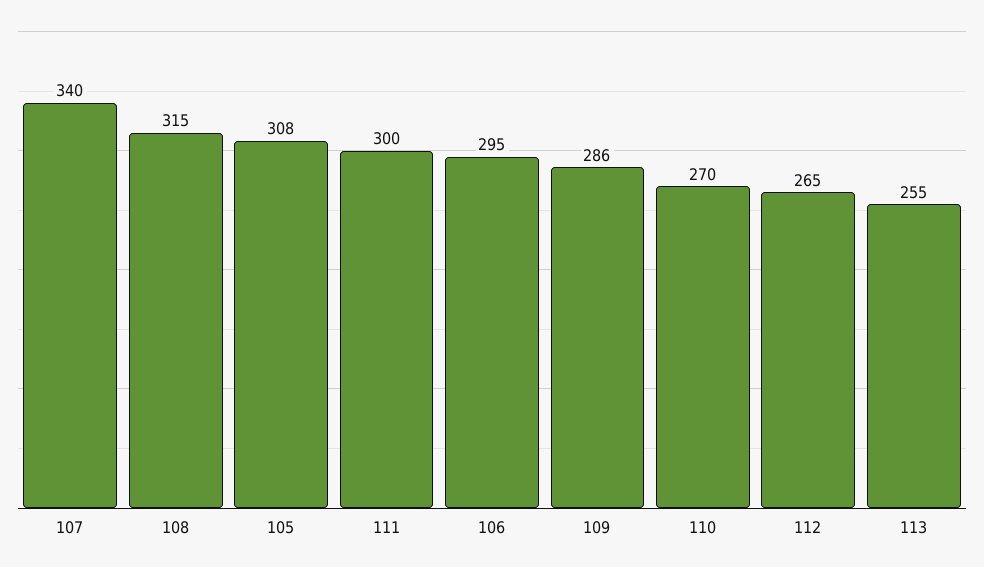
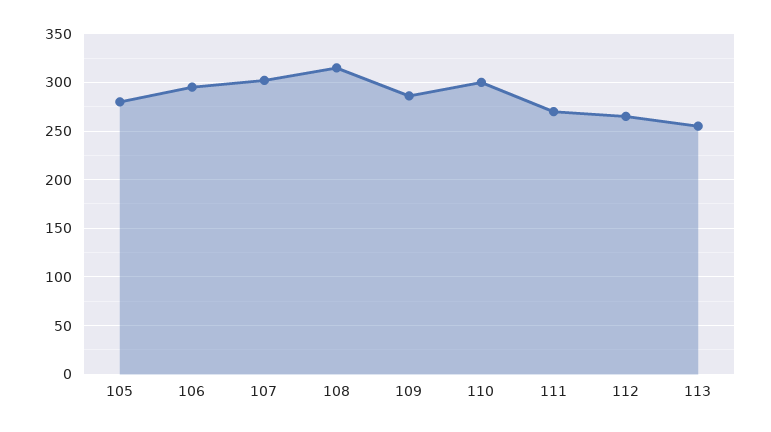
  {
-   "107": 340,
+   "107": 300,
    "108": 315,
-   "105": 308,
+   "105": 280,
-   "111": 300,
+   "111": 270,
    "106": 295,
    "109": 286,
-   "110": 270,
+   "110": 300,
    "112": 265,
    "113": 255
  }

